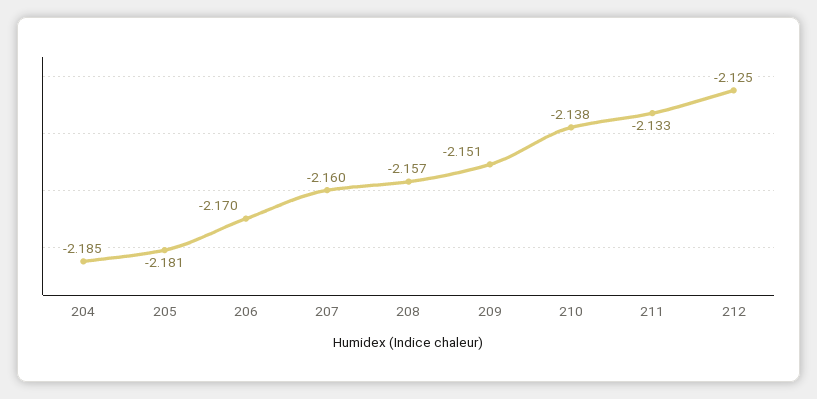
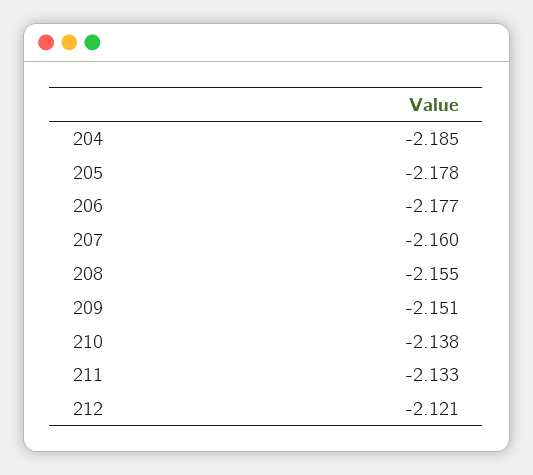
  {
    "204": -2.185,
-   "205": -2.181,
+   "205": -2.178,
-   "206": -2.17,
+   "206": -2.177,
    "207": -2.16,
-   "208": -2.157,
+   "208": -2.155,
    "209": -2.151,
    "210": -2.138,
    "211": -2.133,
-   "212": -2.125
+   "212": -2.121
  }

